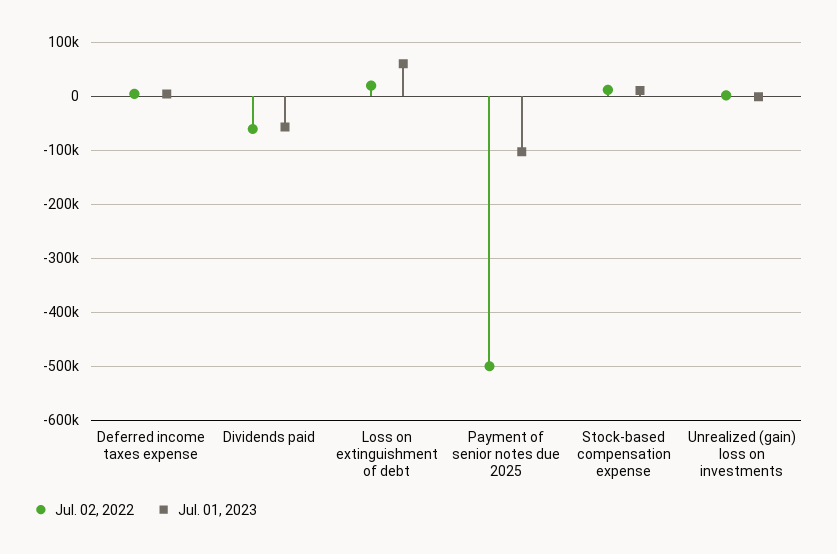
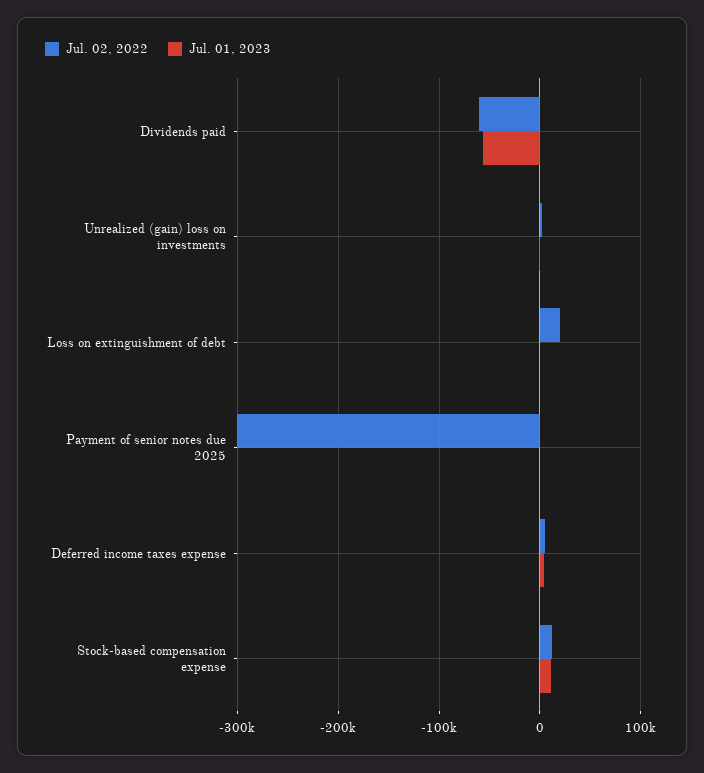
  {
    "Jul. 02, 2022": {
      "Deferred income taxes expense": 0,
      "Dividends paid": -60000,
      "Loss on extinguishment of debt": 20000,
-     "Payment of senior notes due 2025": -500000,
+     "Payment of senior notes due 2025": -300000,
      "Stock-based compensation expense": 10000,
      "Unrealized (gain) loss on investments": 0
    },
    "Jul. 01, 2023": {
      "Deferred income taxes expense": 0,
      "Dividends paid": -60000,
-     "Loss on extinguishment of debt": 60000,
+     "Loss on extinguishment of debt": 0,
-     "Payment of senior notes due 2025": -100000,
+     "Payment of senior notes due 2025": 0,
      "Stock-based compensation expense": 10000,
      "Unrealized (gain) loss on investments": 0
    }
  }

